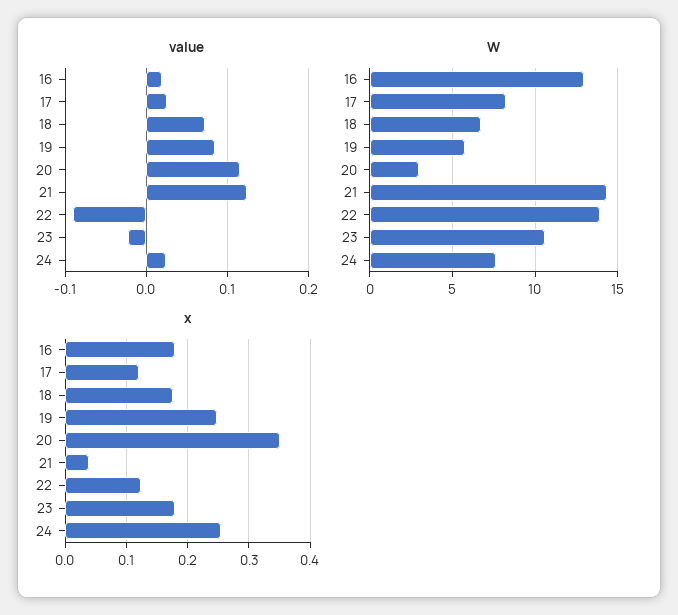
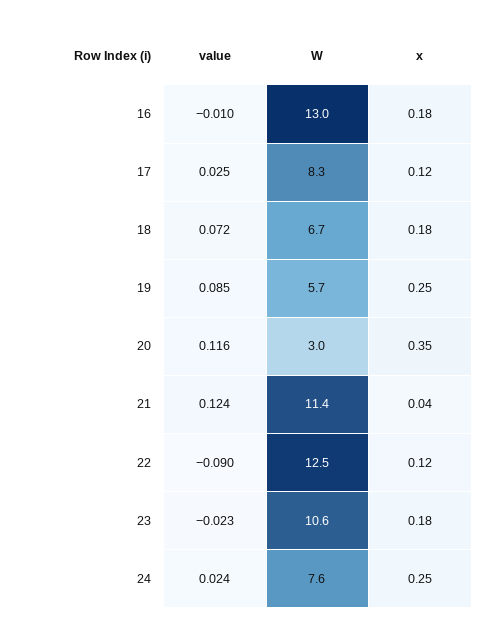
  {
    "value": {
-     "16": 0.02,
+     "16": -0.01,
      "17": 0.025,
      "18": 0.072,
      "19": 0.085,
      "20": 0.116,
      "21": 0.124,
      "22": -0.09,
      "23": -0.023,
      "24": 0.024
    },
    "W": {
      "16": 13,
      "17": 8.3,
      "18": 6.7,
      "19": 5.7,
      "20": 3,
-     "21": 14.5,
+     "21": 11.4,
-     "22": 14,
+     "22": 12.5,
      "23": 10.6,
      "24": 7.6
    },
    "x": {
      "16": 0.18,
      "17": 0.12,
      "18": 0.18,
      "19": 0.25,
      "20": 0.35,
      "21": 0.04,
      "22": 0.12,
      "23": 0.18,
      "24": 0.25
    }
  }

